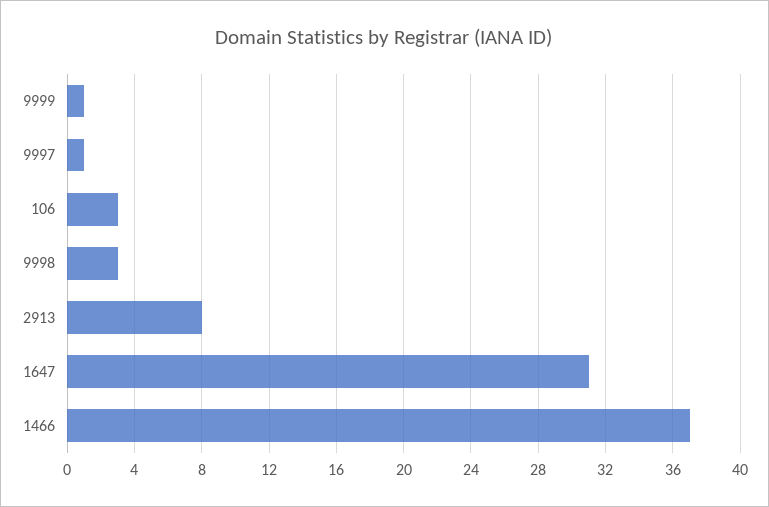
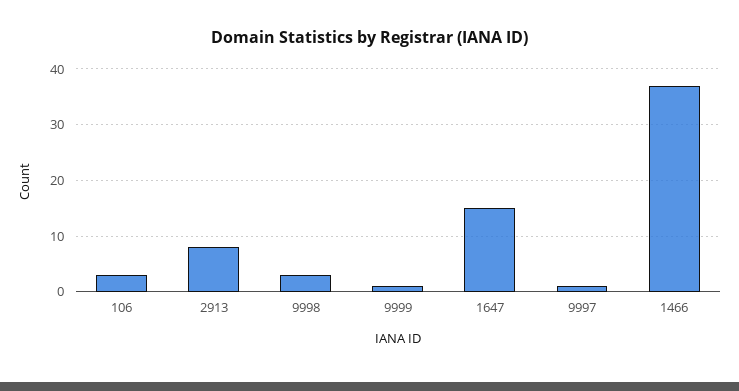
  {
    "9999": 1,
    "9997": 1,
    "106": 3,
    "9998": 3,
    "2913": 8,
-   "1647": 31,
+   "1647": 15,
    "1466": 37
  }

